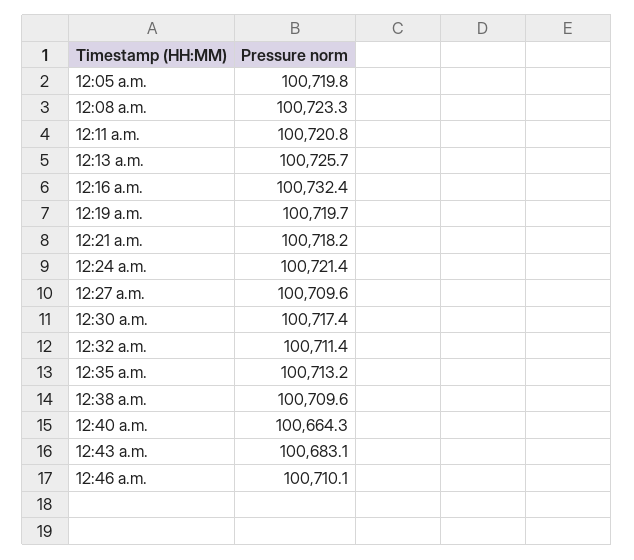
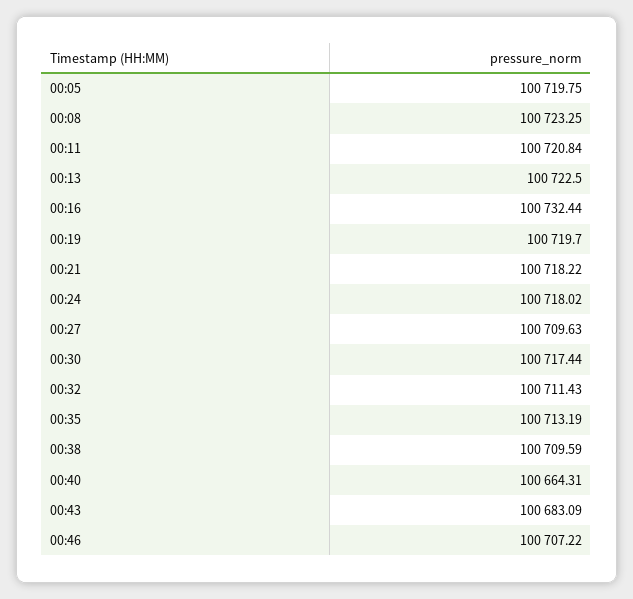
  {
    "12:05 a.m.": 100719.75,
    "12:08 a.m.": 100723.25,
    "12:11 a.m.": 100720.84,
-   "12:13 a.m.": 100725.7,
+   "12:13 a.m.": 100722.5,
    "12:16 a.m.": 100732.44,
    "12:19 a.m.": 100719.7,
    "12:21 a.m.": 100718.22,
-   "12:24 a.m.": 100721.4,
+   "12:24 a.m.": 100718.02,
    "12:27 a.m.": 100709.63,
    "12:30 a.m.": 100717.44,
    "12:32 a.m.": 100711.43,
    "12:35 a.m.": 100713.19,
    "12:38 a.m.": 100709.59,
    "12:40 a.m.": 100664.31,
    "12:43 a.m.": 100683.09,
-   "12:46 a.m.": 100710.1
+   "12:46 a.m.": 100707.22
  }

